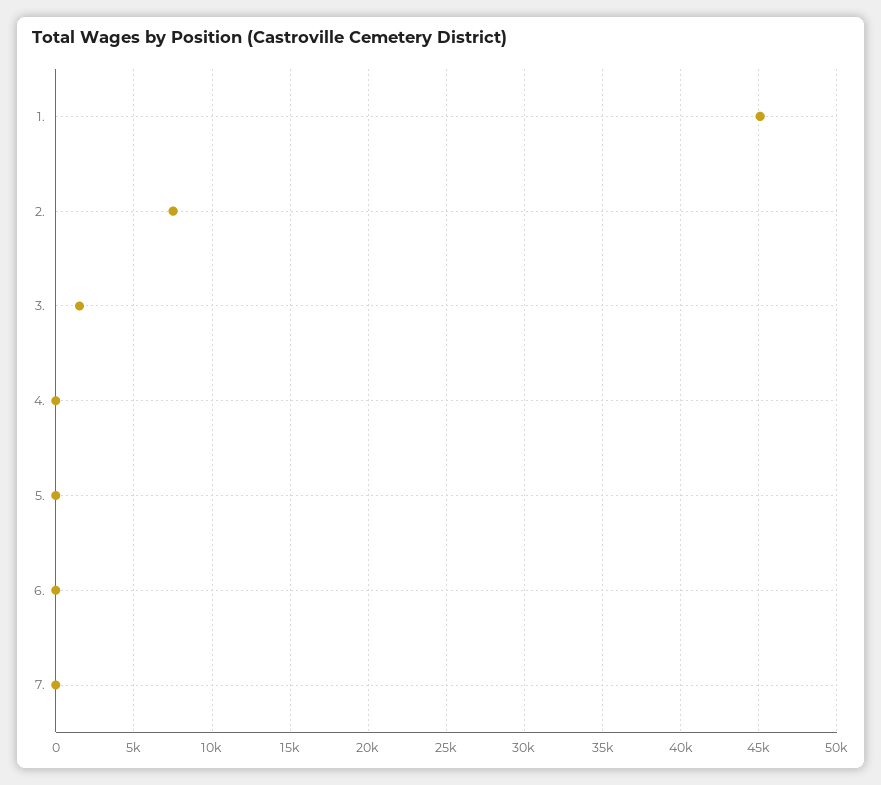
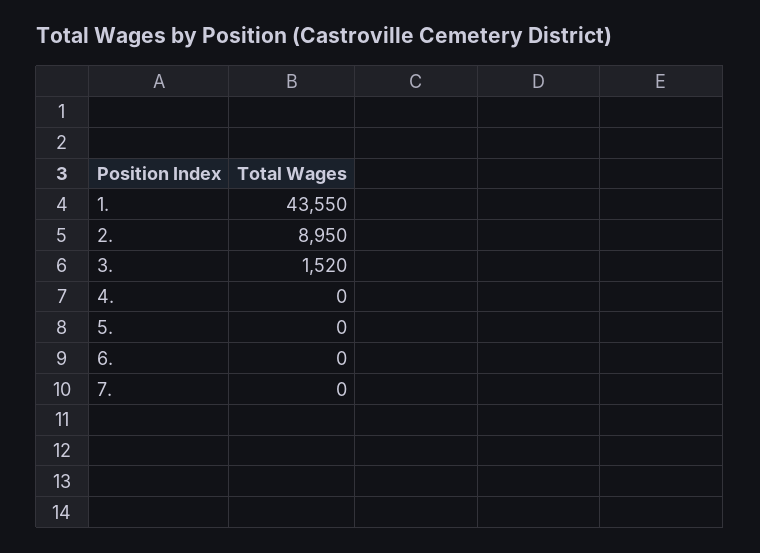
  {
-   "1.": 45000,
+   "1.": 43550,
-   "2.": 7500,
+   "2.": 8950,
    "3.": 1520,
    "4.": 0,
    "5.": 0,
    "6.": 0,
    "7.": 0
  }

